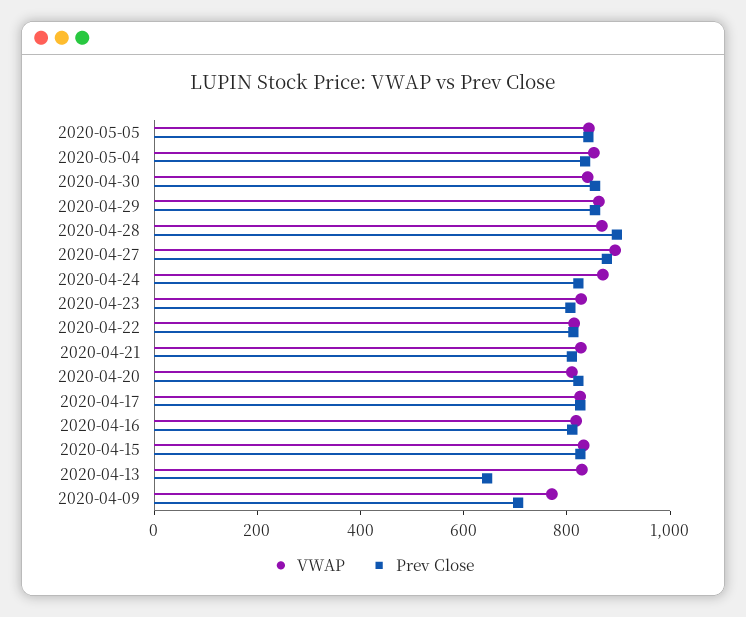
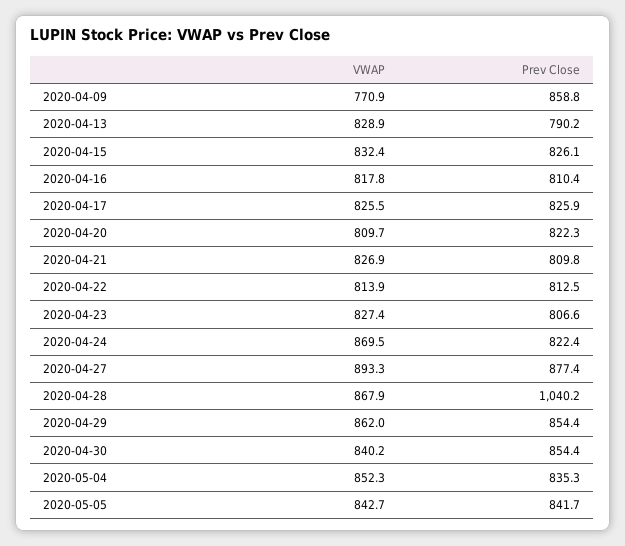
  {
    "VWAP": {
      "2020-05-05": 842.7,
      "2020-05-04": 852.3,
      "2020-04-30": 840.2,
      "2020-04-29": 862,
      "2020-04-28": 867.9,
      "2020-04-27": 893.3,
      "2020-04-24": 869.5,
      "2020-04-23": 827.4,
      "2020-04-22": 813.9,
      "2020-04-21": 826.9,
      "2020-04-20": 809.7,
      "2020-04-17": 825.5,
      "2020-04-16": 817.8,
      "2020-04-15": 832.4,
      "2020-04-13": 828.9,
      "2020-04-09": 770.9
    },
    "Prev Close": {
      "2020-05-05": 841.7,
      "2020-05-04": 835.3,
      "2020-04-30": 854.4,
      "2020-04-29": 854.4,
-     "2020-04-28": 900,
+     "2020-04-28": 1040.2,
      "2020-04-27": 877.4,
      "2020-04-24": 822.4,
      "2020-04-23": 806.6,
      "2020-04-22": 812.5,
      "2020-04-21": 809.8,
      "2020-04-20": 822.3,
      "2020-04-17": 825.9,
      "2020-04-16": 810.4,
      "2020-04-15": 826.1,
-     "2020-04-13": 650,
+     "2020-04-13": 790.2,
-     "2020-04-09": 700
+     "2020-04-09": 858.8
    }
  }

